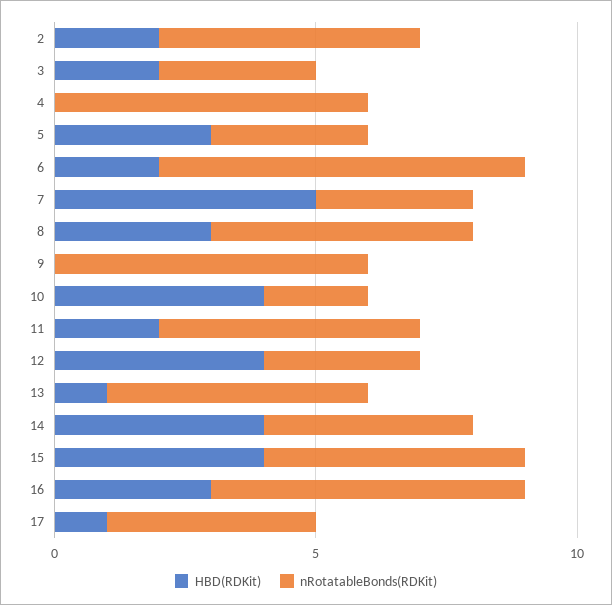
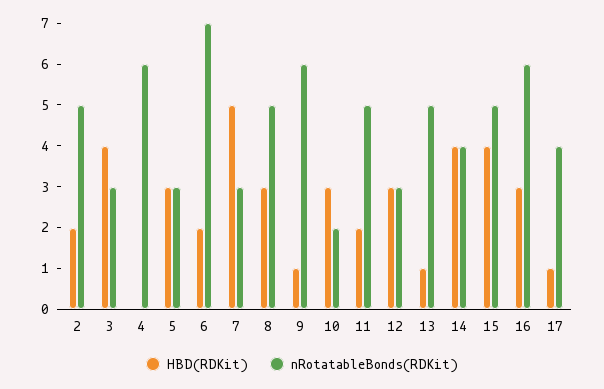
  {
    "HBD(RDKit)": {
      "2": 2,
-     "3": 2,
+     "3": 4,
      "4": 0,
      "5": 3,
      "6": 2,
      "7": 5,
      "8": 3,
-     "9": 0,
+     "9": 1,
-     "10": 4,
+     "10": 3,
      "11": 2,
-     "12": 4,
+     "12": 3,
      "13": 1,
      "14": 4,
      "15": 4,
      "16": 3,
      "17": 1
    },
    "nRotatableBonds(RDKit)": {
      "2": 5,
      "3": 3,
      "4": 6,
      "5": 3,
      "6": 7,
      "7": 3,
      "8": 5,
      "9": 6,
      "10": 2,
      "11": 5,
      "12": 3,
      "13": 5,
      "14": 4,
      "15": 5,
      "16": 6,
      "17": 4
    }
  }

